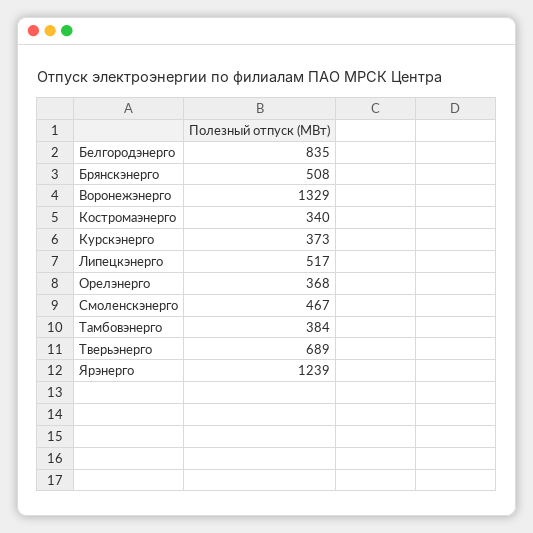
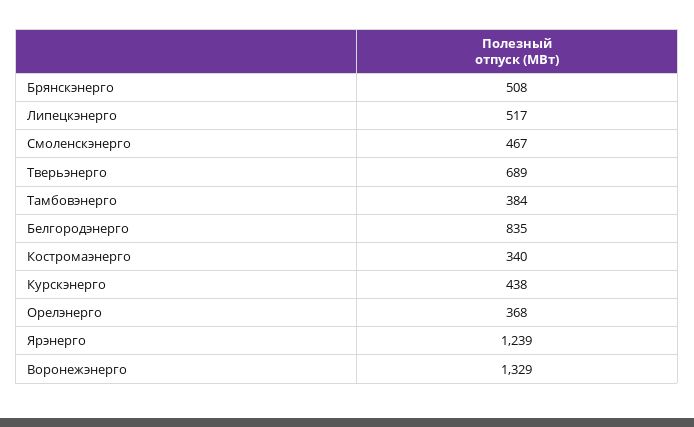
  {
    "Белгородэнерго": 835,
    "Брянскэнерго": 508,
    "Воронежэнерго": 1329,
    "Костромаэнерго": 340,
-   "Курскэнерго": 373,
+   "Курскэнерго": 438,
    "Липецкэнерго": 517,
    "Орелэнерго": 368,
    "Смоленскэнерго": 467,
    "Тамбовэнерго": 384,
    "Тверьэнерго": 689,
    "Ярэнерго": 1239
  }

